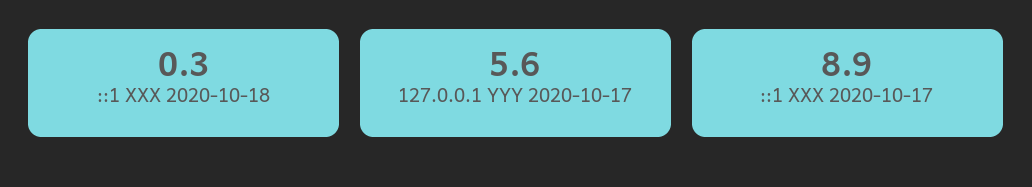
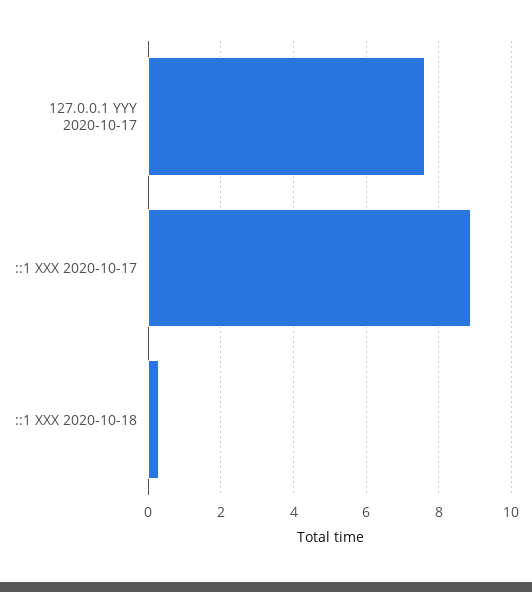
  {
    "::1 XXX 2020-10-18": 0.3,
-   "127.0.0.1 YYY 2020-10-17": 5.6,
+   "127.0.0.1 YYY 2020-10-17": 7.6,
    "::1 XXX 2020-10-17": 8.9
  }

